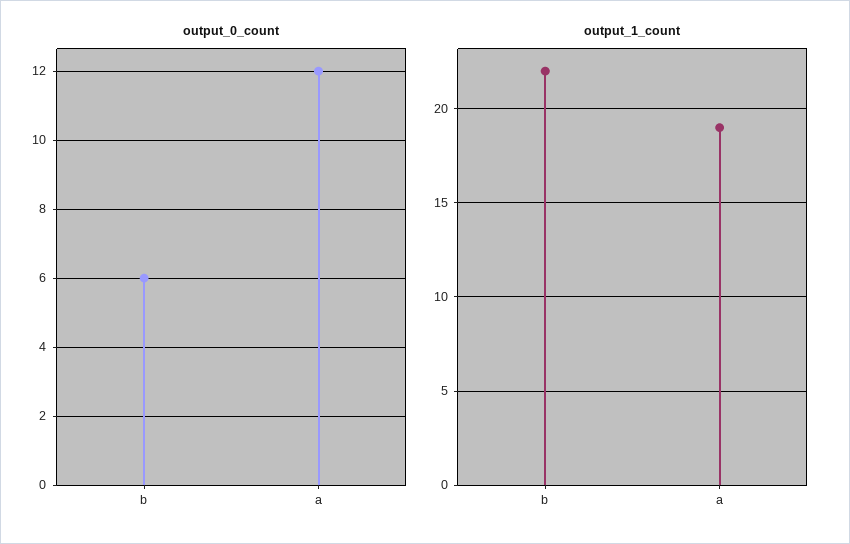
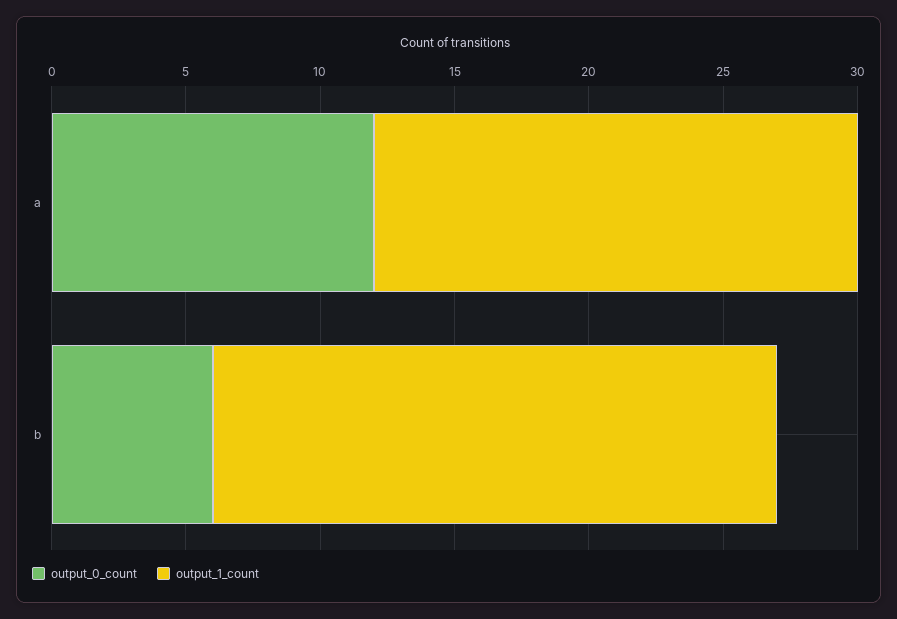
  {
    "output_0_count": {
      "b": 6,
      "a": 12
    },
    "output_1_count": {
-     "b": 22,
+     "b": 21,
-     "a": 19
+     "a": 18
    }
  }

